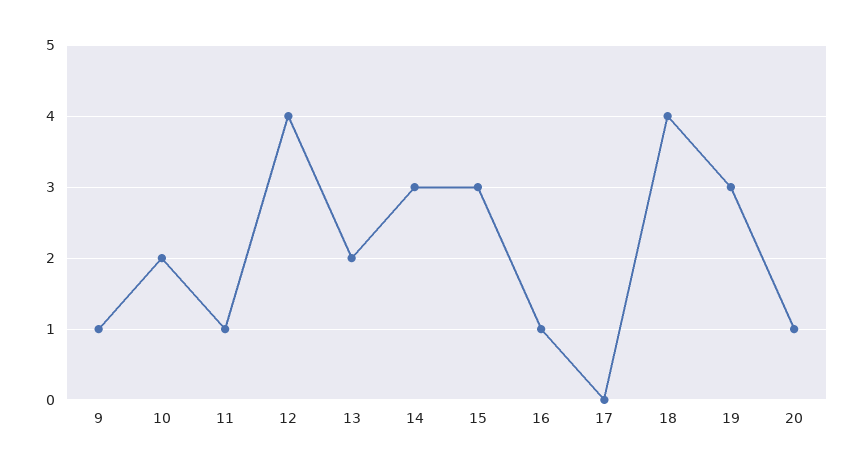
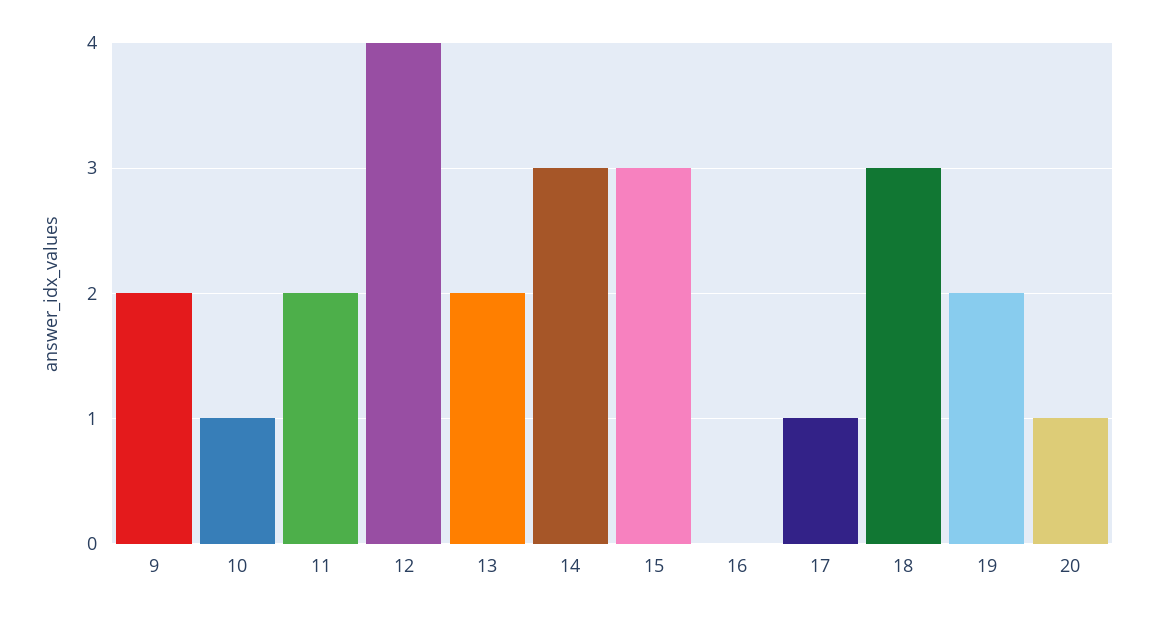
  {
-   "9": 1,
+   "9": 2,
-   "10": 2,
+   "10": 1,
-   "11": 1,
+   "11": 2,
    "12": 4,
    "13": 2,
    "14": 3,
    "15": 3,
-   "16": 1,
+   "16": 0,
-   "17": 0,
+   "17": 1,
-   "18": 4,
+   "18": 3,
-   "19": 3,
+   "19": 2,
    "20": 1
  }

